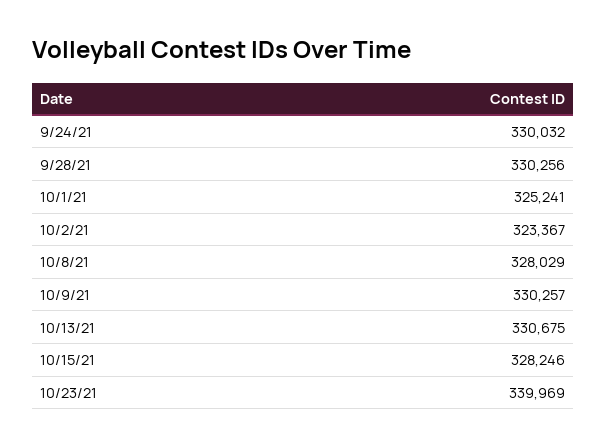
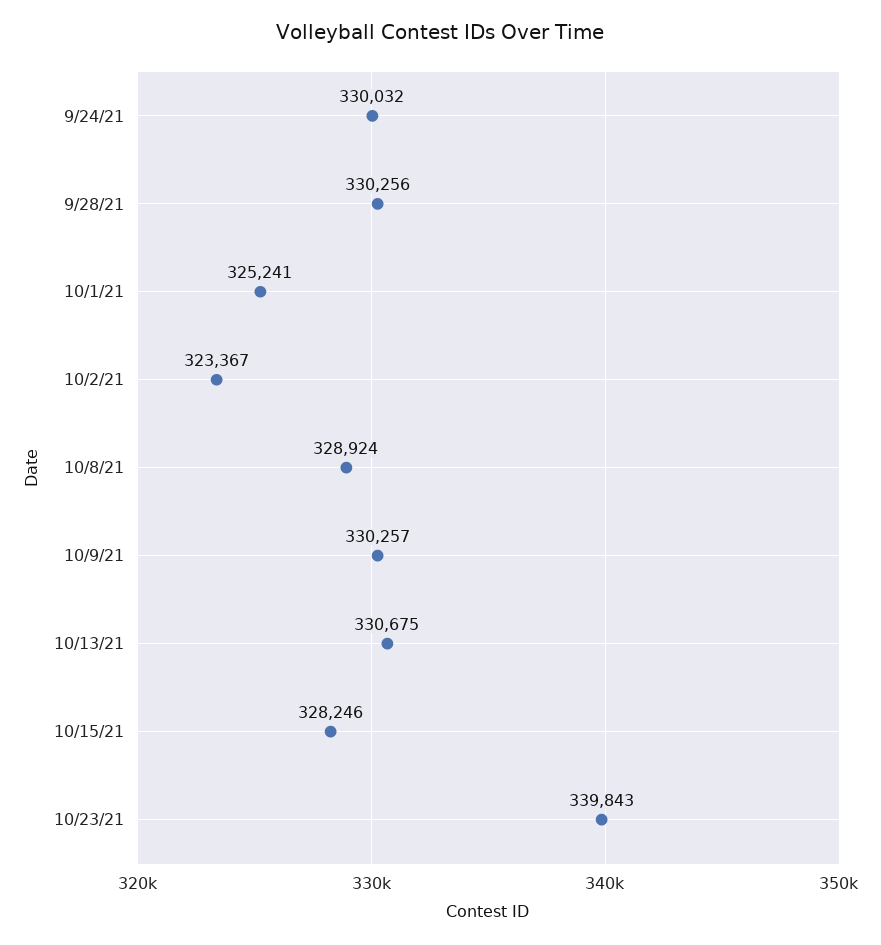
  {
    "9/24/21": 330032,
    "9/28/21": 330256,
    "10/1/21": 325241,
    "10/2/21": 323367,
-   "10/8/21": 328029,
+   "10/8/21": 328924,
    "10/9/21": 330257,
    "10/13/21": 330675,
    "10/15/21": 328246,
-   "10/23/21": 339969
+   "10/23/21": 339843
  }

